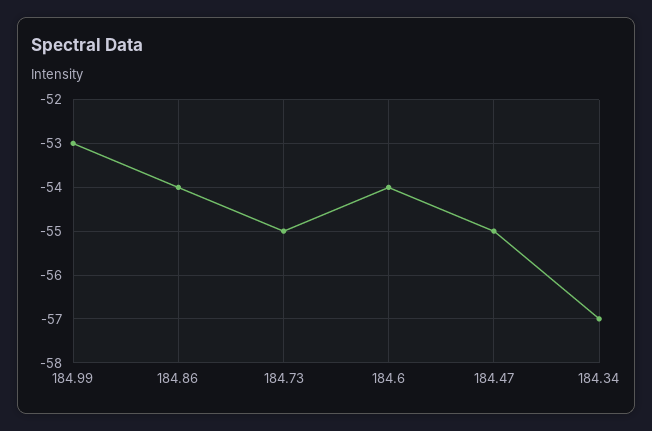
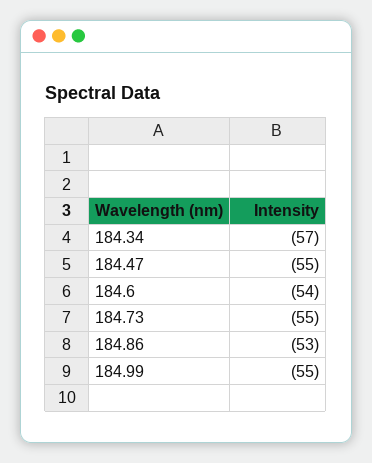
  {
-   "184.99": -53,
+   "184.99": -55,
-   "184.86": -54,
+   "184.86": -53,
    "184.73": -55,
    "184.6": -54,
    "184.47": -55,
    "184.34": -57
  }

